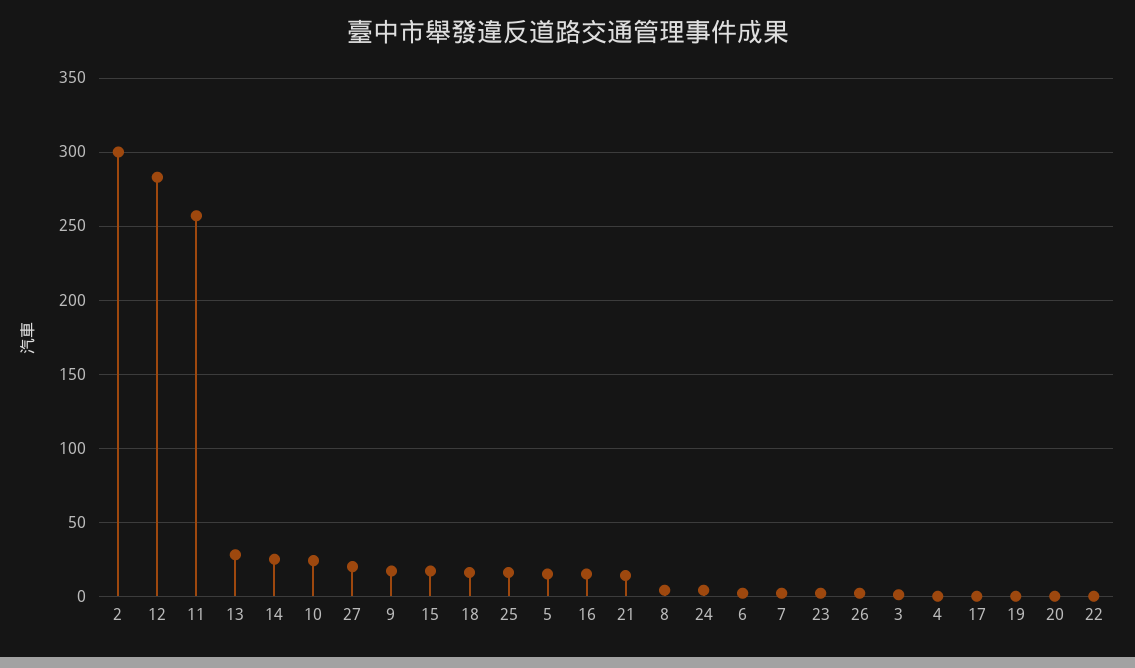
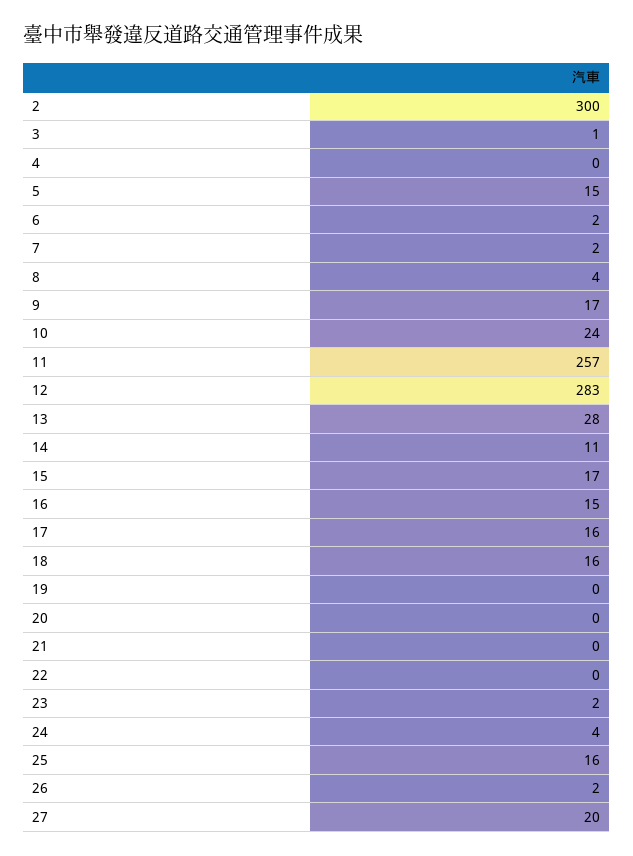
  {
    "2": 300,
    "12": 283,
    "11": 257,
    "13": 28,
-   "14": 25,
+   "14": 11,
    "10": 24,
    "27": 20,
    "9": 17,
    "15": 17,
    "18": 16,
    "25": 16,
    "5": 15,
    "16": 15,
-   "21": 15,
+   "21": 0,
    "8": 4,
    "24": 4,
    "6": 2,
    "7": 2,
    "23": 2,
    "26": 2,
    "3": 1,
    "4": 0,
-   "17": 0,
+   "17": 16,
    "19": 0,
    "20": 0,
    "22": 0
  }

